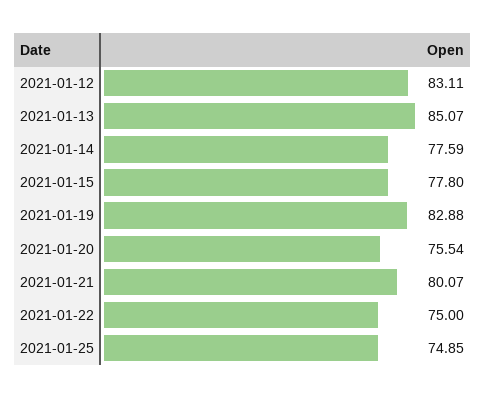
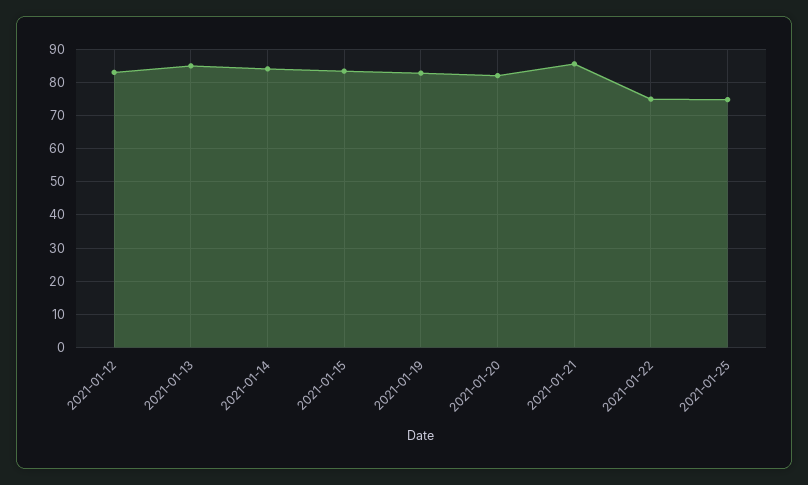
  {
    "2021-01-12": 83.11,
    "2021-01-13": 85.07,
-   "2021-01-14": 77.59,
+   "2021-01-14": 84,
-   "2021-01-15": 77.8,
+   "2021-01-15": 84,
    "2021-01-19": 82.88,
-   "2021-01-20": 75.54,
+   "2021-01-20": 82,
-   "2021-01-21": 80.07,
+   "2021-01-21": 86,
    "2021-01-22": 75,
    "2021-01-25": 74.85
  }

